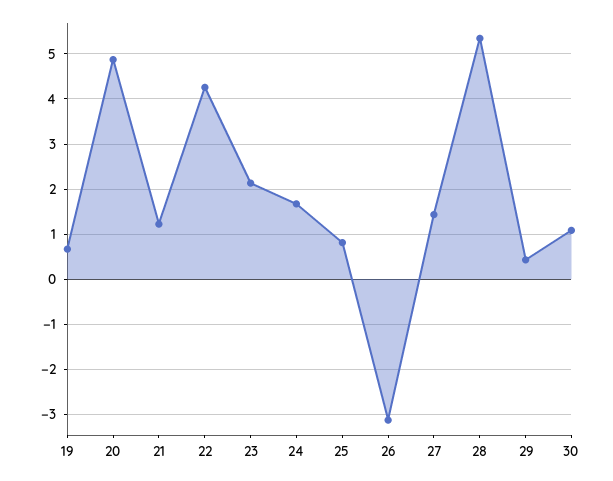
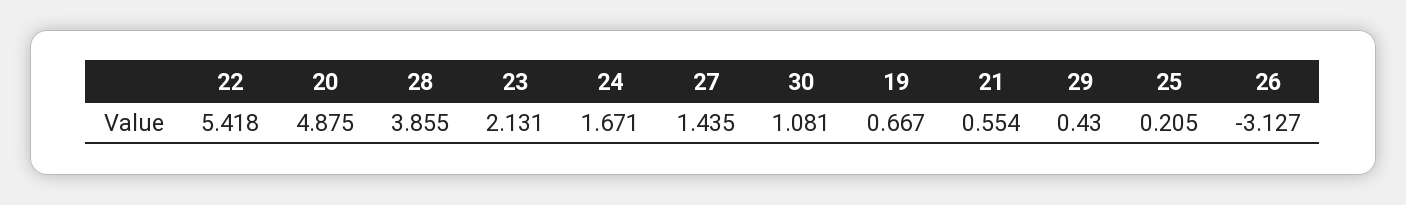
  {
    "19": 0.667,
    "20": 4.875,
-   "21": 1.2,
+   "21": 0.554,
-   "22": 4.2,
+   "22": 5.418,
    "23": 2.131,
    "24": 1.671,
-   "25": 0.8,
+   "25": 0.205,
    "26": -3.127,
    "27": 1.435,
-   "28": 5.4,
+   "28": 3.855,
    "29": 0.43,
    "30": 1.081
  }

